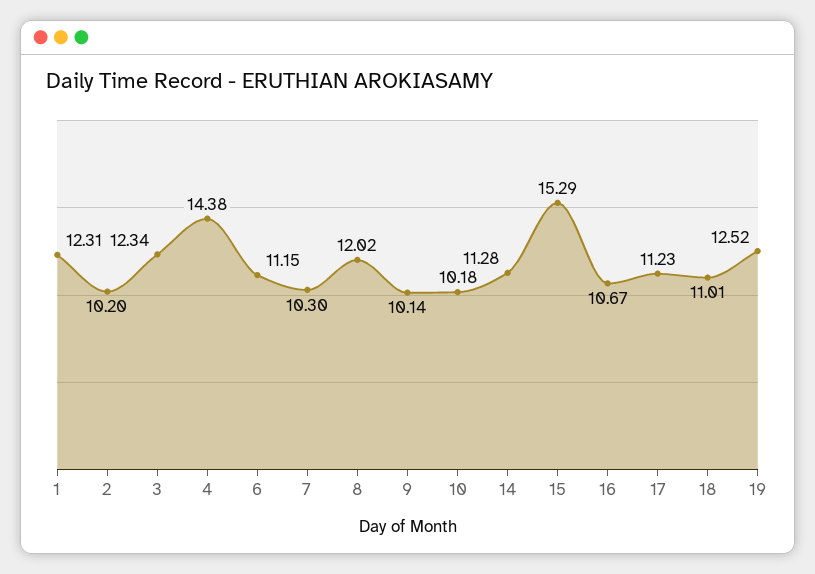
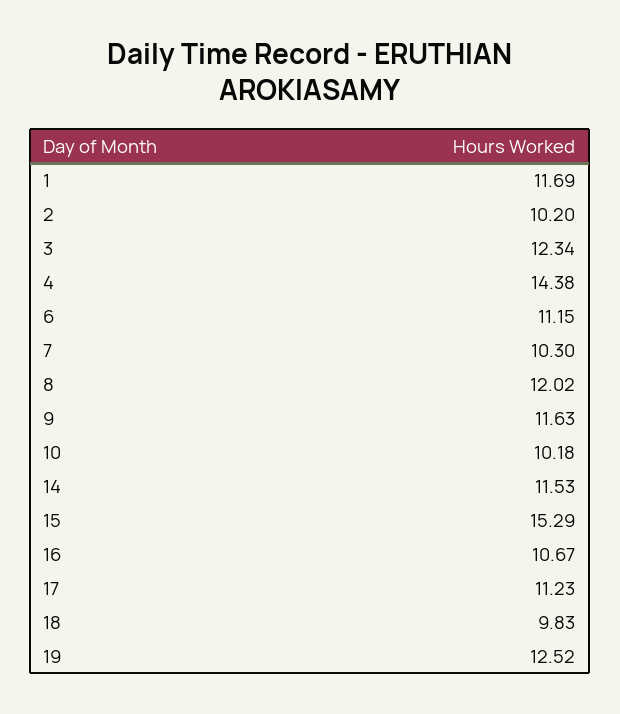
  {
-   "1": 12.31,
+   "1": 11.69,
    "2": 10.2,
    "3": 12.34,
    "4": 14.38,
    "6": 11.15,
    "7": 10.3,
    "8": 12.02,
-   "9": 10.14,
+   "9": 11.63,
    "10": 10.18,
-   "14": 11.28,
+   "14": 11.53,
    "15": 15.29,
    "16": 10.67,
    "17": 11.23,
-   "18": 11.01,
+   "18": 9.83,
    "19": 12.52
  }

